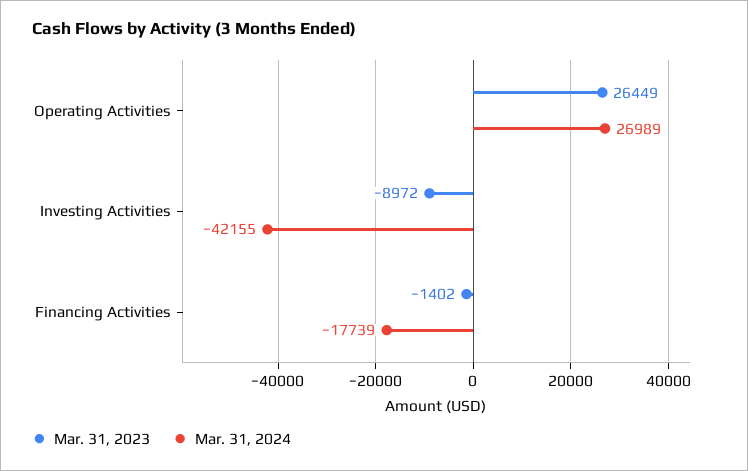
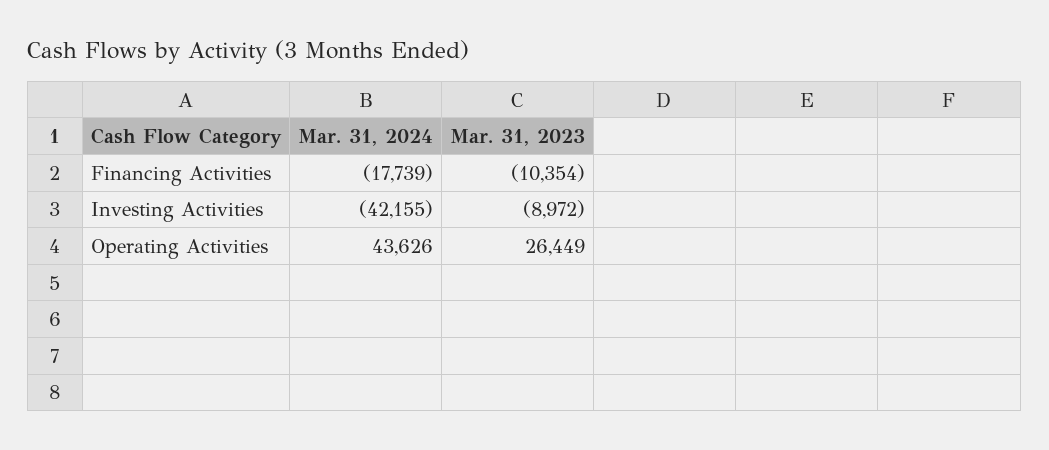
  {
    "Mar. 31, 2023": {
      "Operating Activities": 26449,
      "Investing Activities": -8972,
-     "Financing Activities": -1402
+     "Financing Activities": -10354
    },
    "Mar. 31, 2024": {
-     "Operating Activities": 26989,
+     "Operating Activities": 43626,
      "Investing Activities": -42155,
      "Financing Activities": -17739
    }
  }

